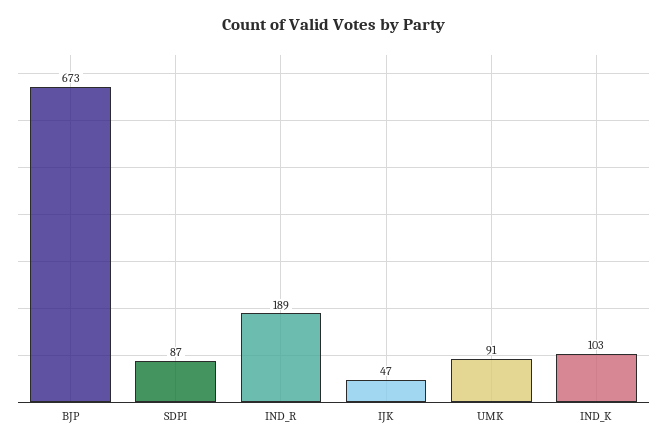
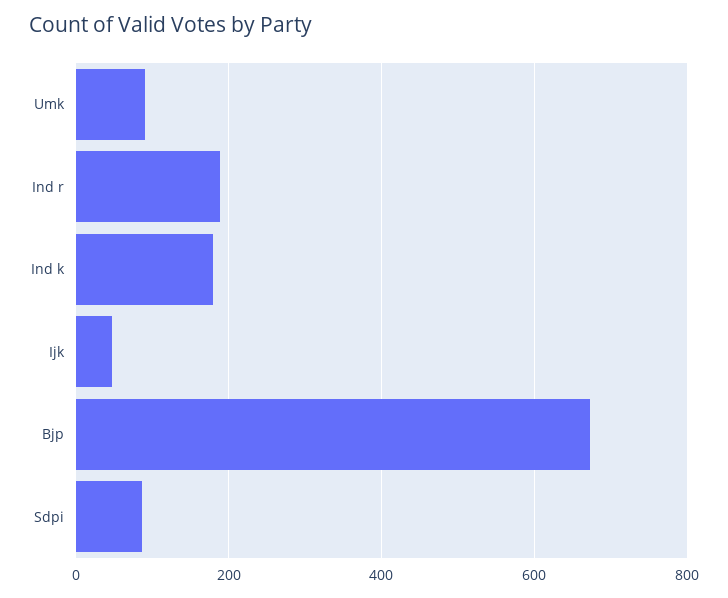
  {
    "BJP": 673,
    "SDPI": 87,
    "IND_R": 189,
    "IJK": 47,
    "UMK": 91,
-   "IND_K": 103
+   "IND_K": 180
  }

